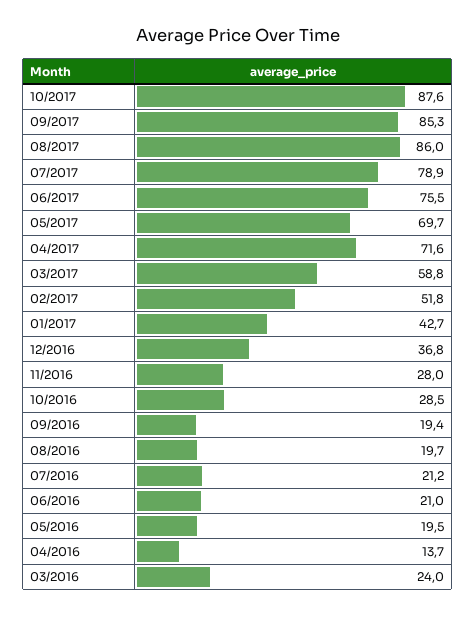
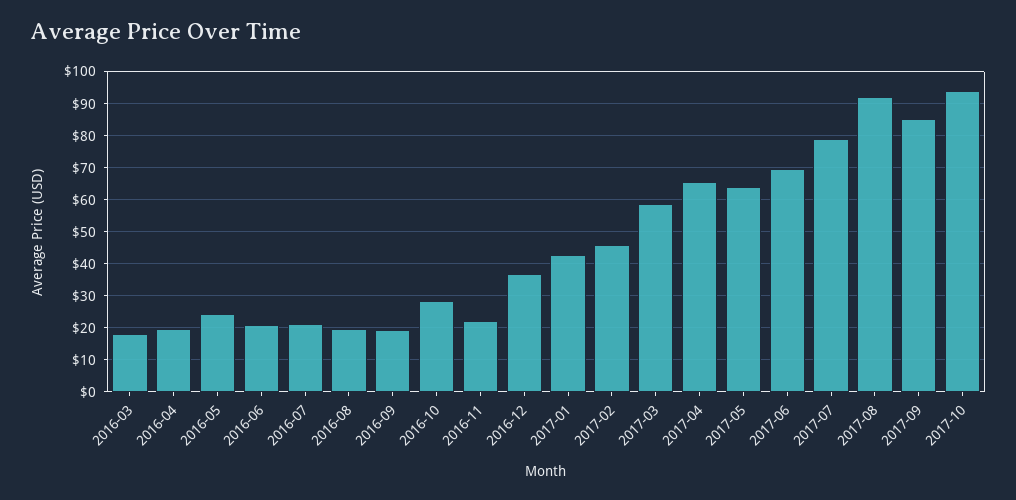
  {
-   "10/2017": 87.6,
+   "10/2017": 94,
    "09/2017": 85.3,
-   "08/2017": 86,
+   "08/2017": 92,
    "07/2017": 78.9,
-   "06/2017": 75.5,
+   "06/2017": 70,
-   "05/2017": 69.7,
+   "05/2017": 64,
-   "04/2017": 71.6,
+   "04/2017": 66,
    "03/2017": 58.8,
-   "02/2017": 51.8,
+   "02/2017": 46,
    "01/2017": 42.7,
    "12/2016": 36.8,
-   "11/2016": 28,
+   "11/2016": 22,
    "10/2016": 28.5,
    "09/2016": 19.4,
    "08/2016": 19.7,
    "07/2016": 21.2,
    "06/2016": 21,
-   "05/2016": 19.5,
+   "05/2016": 24,
-   "04/2016": 13.7,
+   "04/2016": 20,
-   "03/2016": 24
+   "03/2016": 18
  }

